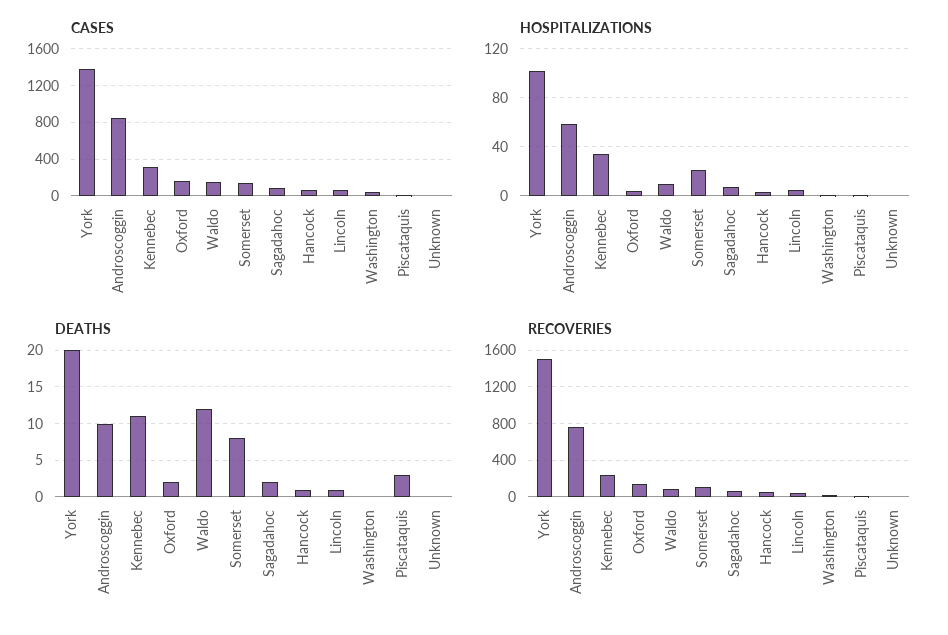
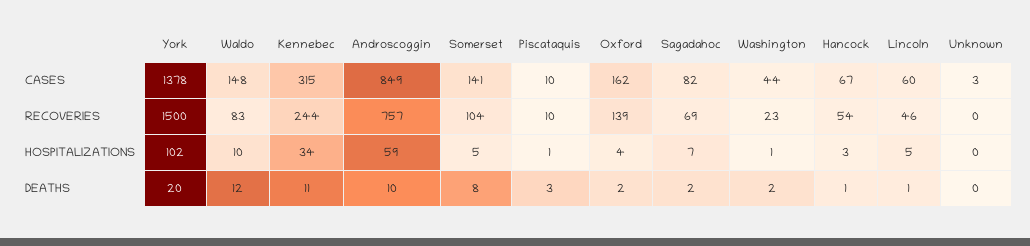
  {
    "CASES": {
      "York": 1378,
      "Androscoggin": 849,
      "Kennebec": 315,
      "Oxford": 162,
      "Waldo": 148,
      "Somerset": 141,
      "Sagadahoc": 82,
      "Hancock": 67,
      "Lincoln": 60,
      "Washington": 44,
      "Piscataquis": 10,
      "Unknown": 3
    },
    "HOSPITALIZATIONS": {
      "York": 102,
      "Androscoggin": 59,
      "Kennebec": 34,
      "Oxford": 4,
      "Waldo": 10,
-     "Somerset": 20,
+     "Somerset": 5,
      "Sagadahoc": 7,
      "Hancock": 3,
      "Lincoln": 5,
      "Washington": 1,
      "Piscataquis": 1,
      "Unknown": 0
    },
    "DEATHS": {
      "York": 20,
      "Androscoggin": 10,
      "Kennebec": 11,
      "Oxford": 2,
      "Waldo": 12,
      "Somerset": 8,
      "Sagadahoc": 2,
      "Hancock": 1,
      "Lincoln": 1,
-     "Washington": 0,
+     "Washington": 2,
      "Piscataquis": 3,
      "Unknown": 0
    },
    "RECOVERIES": {
      "York": 1500,
      "Androscoggin": 757,
      "Kennebec": 244,
      "Oxford": 139,
      "Waldo": 83,
      "Somerset": 104,
      "Sagadahoc": 69,
      "Hancock": 54,
      "Lincoln": 46,
      "Washington": 23,
      "Piscataquis": 10,
      "Unknown": 0
    }
  }

